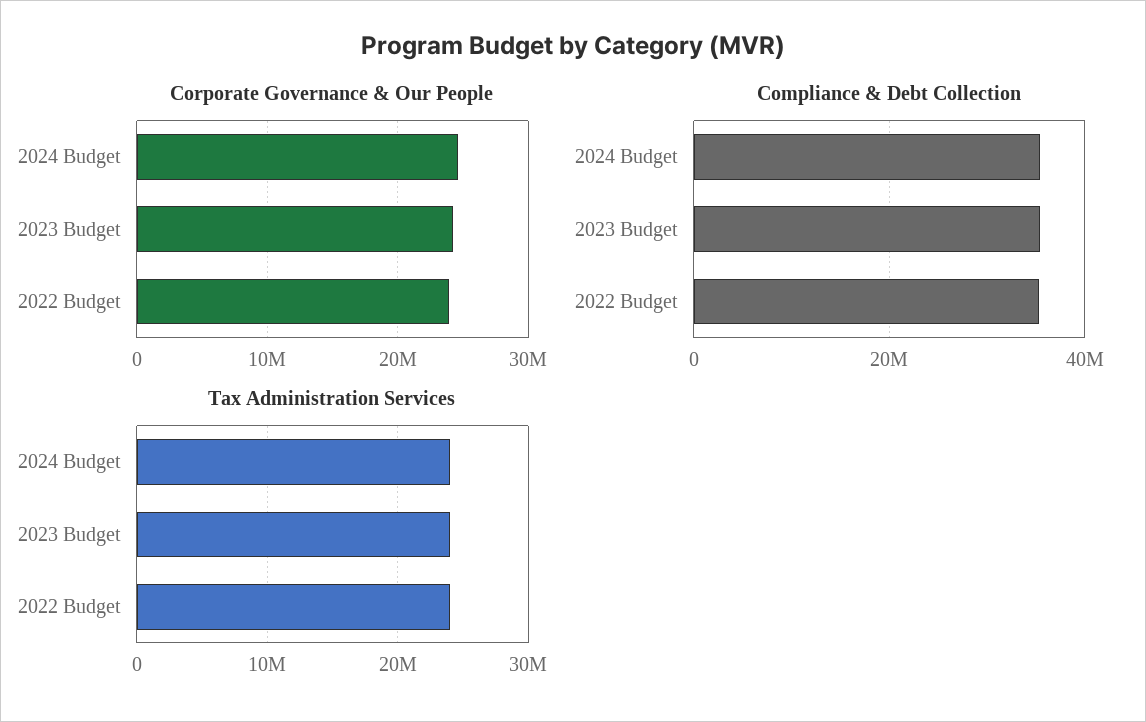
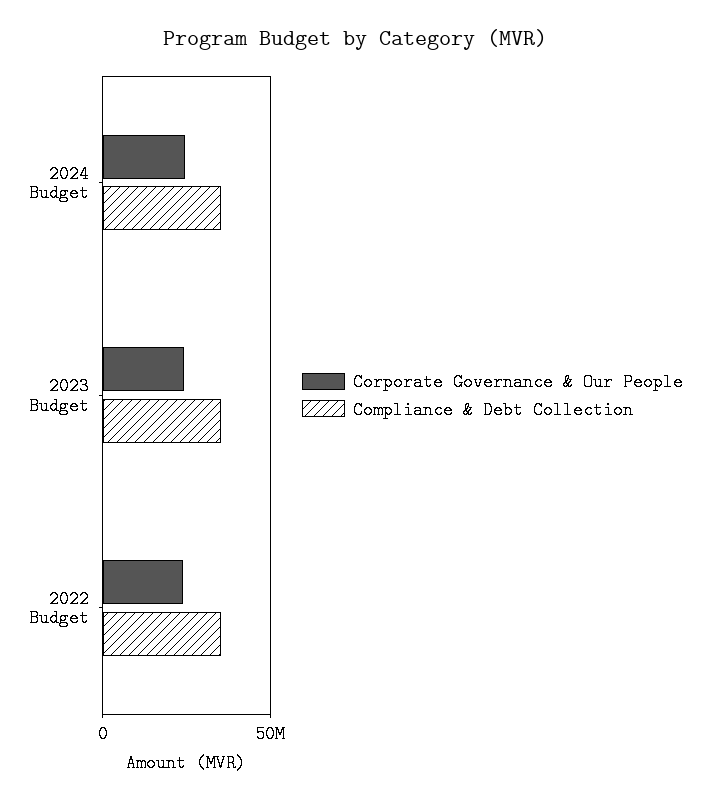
  {
    "Corporate Governance & Our People": {
      "2024 Budget": 25000000,
      "2023 Budget": 24000000,
      "2022 Budget": 24000000
    },
    "Compliance & Debt Collection": {
      "2024 Budget": 36000000,
      "2023 Budget": 36000000,
      "2022 Budget": 36000000
-   },
+   }
-   "Tax Administration Services": {
-     "2024 Budget": 24000000,
-     "2023 Budget": 24000000,
-     "2022 Budget": 24000000
-   }
  }

